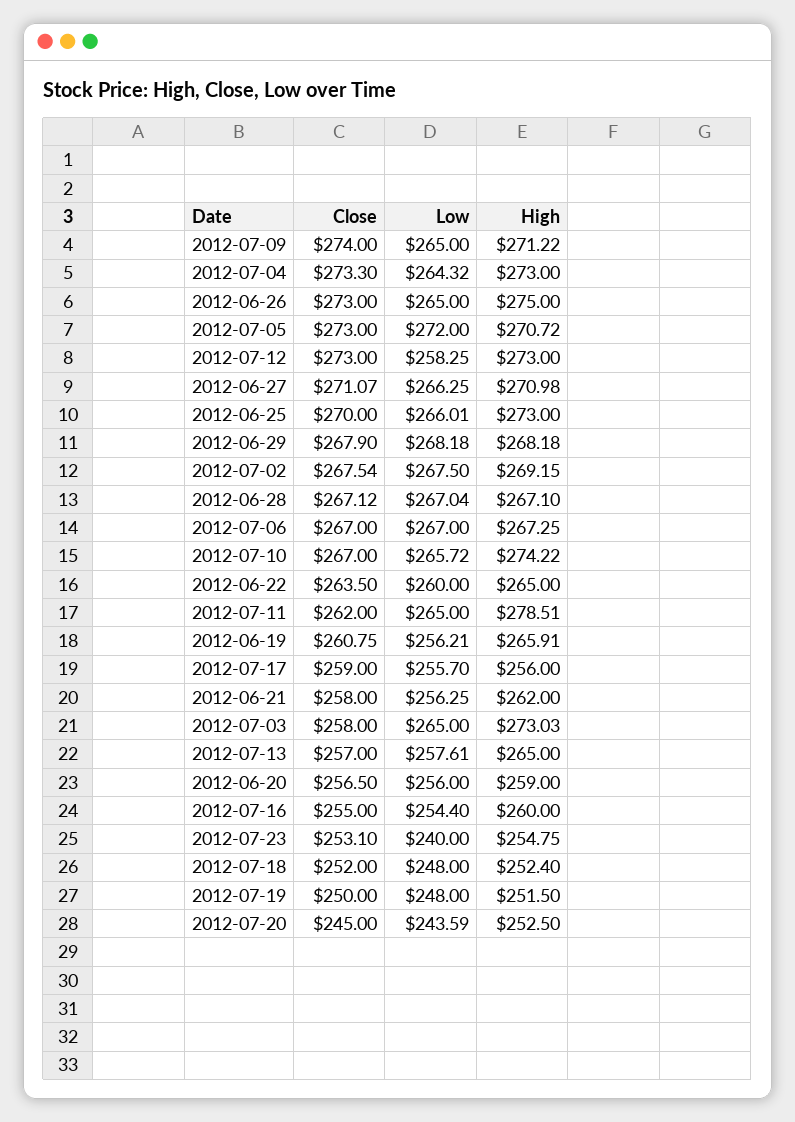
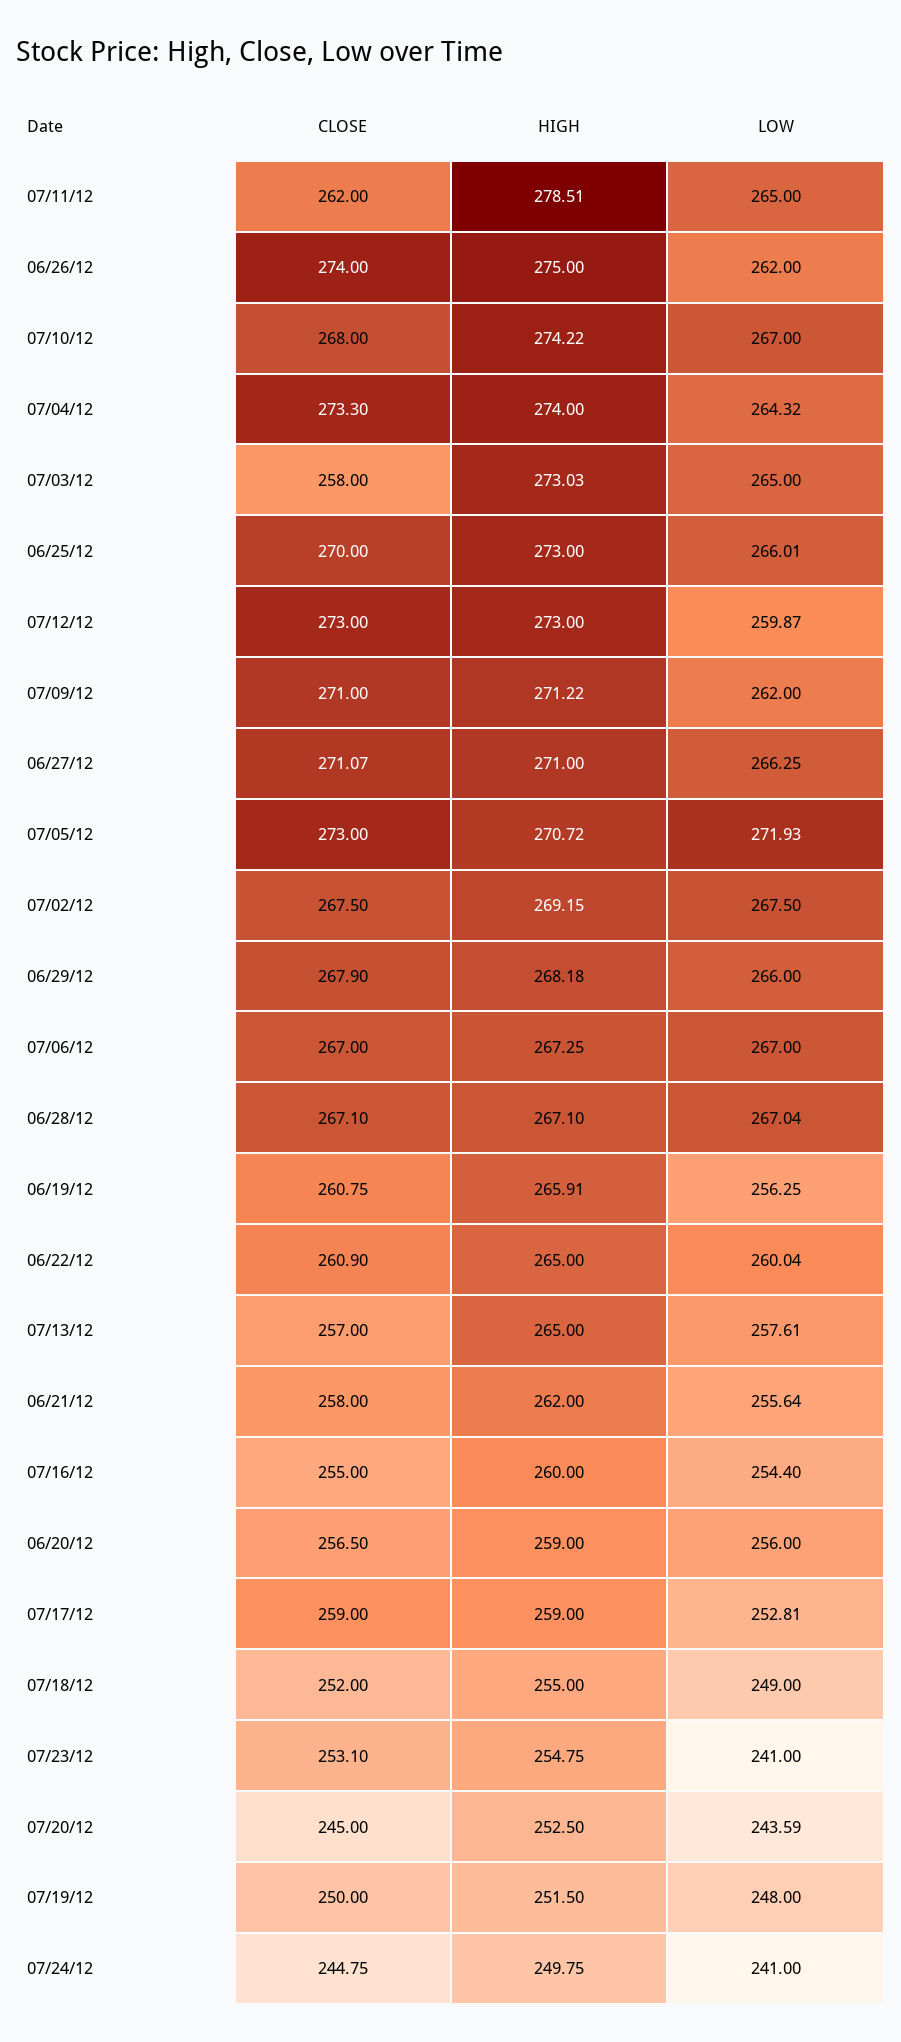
  {
    "Close": {
-     "2012-07-09": 274,
+     "2012-07-09": 271,
      "2012-07-04": 273.3,
-     "2012-06-26": 273,
+     "2012-06-26": 274,
      "2012-07-05": 273,
      "2012-07-12": 273,
      "2012-06-27": 271.07,
      "2012-06-25": 270,
      "2012-06-29": 267.9,
-     "2012-07-02": 267.54,
+     "2012-07-02": 267.5,
-     "2012-06-28": 267.12,
+     "2012-06-28": 267.1,
      "2012-07-06": 267,
-     "2012-07-10": 267,
+     "2012-07-10": 268,
-     "2012-06-22": 263.5,
+     "2012-06-22": 260.9,
      "2012-07-11": 262,
      "2012-06-19": 260.75,
      "2012-07-17": 259,
      "2012-06-21": 258,
      "2012-07-03": 258,
      "2012-07-13": 257,
      "2012-06-20": 256.5,
      "2012-07-16": 255,
      "2012-07-23": 253.1,
      "2012-07-18": 252,
      "2012-07-19": 250,
-     "2012-07-20": 245
+     "2012-07-20": 245,
+     "07/24/12": 244.75
    },
    "Low": {
-     "2012-07-09": 265,
+     "2012-07-09": 262,
      "2012-07-04": 264.32,
-     "2012-06-26": 265,
+     "2012-06-26": 262,
-     "2012-07-05": 272,
+     "2012-07-05": 271.93,
-     "2012-07-12": 258.25,
+     "2012-07-12": 259.87,
      "2012-06-27": 266.25,
      "2012-06-25": 266.01,
-     "2012-06-29": 268.18,
+     "2012-06-29": 266,
      "2012-07-02": 267.5,
      "2012-06-28": 267.04,
      "2012-07-06": 267,
-     "2012-07-10": 265.72,
+     "2012-07-10": 267,
-     "2012-06-22": 260,
+     "2012-06-22": 260.04,
      "2012-07-11": 265,
-     "2012-06-19": 256.21,
+     "2012-06-19": 256.25,
-     "2012-07-17": 255.7,
+     "2012-07-17": 252.81,
-     "2012-06-21": 256.25,
+     "2012-06-21": 255.64,
      "2012-07-03": 265,
      "2012-07-13": 257.61,
      "2012-06-20": 256,
      "2012-07-16": 254.4,
-     "2012-07-23": 240,
+     "2012-07-23": 241,
-     "2012-07-18": 248,
+     "2012-07-18": 249,
      "2012-07-19": 248,
-     "2012-07-20": 243.59
+     "2012-07-20": 243.59,
+     "07/24/12": 241
    },
    "High": {
      "2012-07-09": 271.22,
-     "2012-07-04": 273,
+     "2012-07-04": 274,
      "2012-06-26": 275,
      "2012-07-05": 270.72,
      "2012-07-12": 273,
-     "2012-06-27": 270.98,
+     "2012-06-27": 271,
      "2012-06-25": 273,
      "2012-06-29": 268.18,
      "2012-07-02": 269.15,
      "2012-06-28": 267.1,
      "2012-07-06": 267.25,
      "2012-07-10": 274.22,
      "2012-06-22": 265,
      "2012-07-11": 278.51,
      "2012-06-19": 265.91,
-     "2012-07-17": 256,
+     "2012-07-17": 259,
      "2012-06-21": 262,
      "2012-07-03": 273.03,
      "2012-07-13": 265,
      "2012-06-20": 259,
      "2012-07-16": 260,
      "2012-07-23": 254.75,
-     "2012-07-18": 252.4,
+     "2012-07-18": 255,
      "2012-07-19": 251.5,
-     "2012-07-20": 252.5
+     "2012-07-20": 252.5,
+     "07/24/12": 249.75
    }
  }

